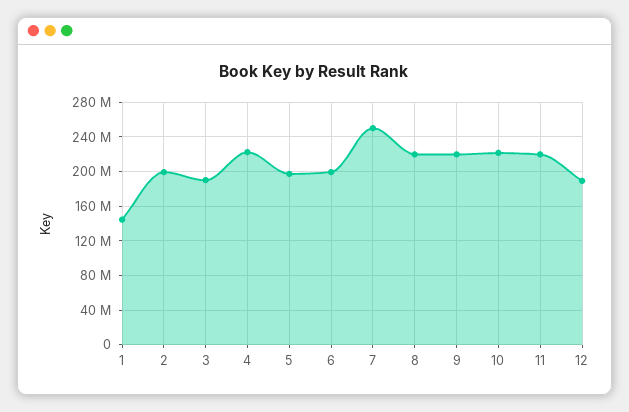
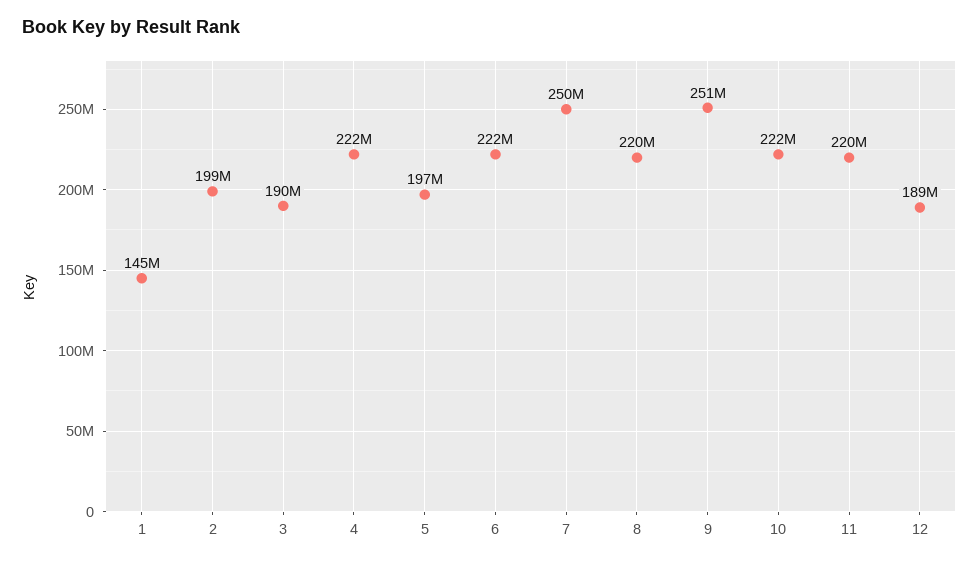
  {
    "1": 145000000,
    "2": 199000000,
    "3": 190000000,
    "4": 222000000,
    "5": 197000000,
-   "6": 200000000,
+   "6": 222000000,
    "7": 250000000,
    "8": 220000000,
-   "9": 220000000,
+   "9": 251000000,
    "10": 222000000,
    "11": 220000000,
    "12": 189000000
  }

